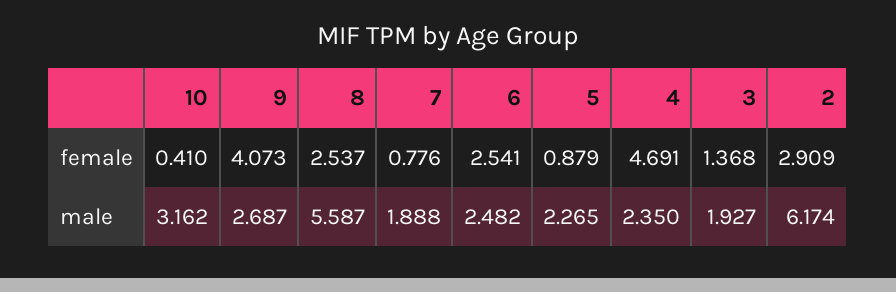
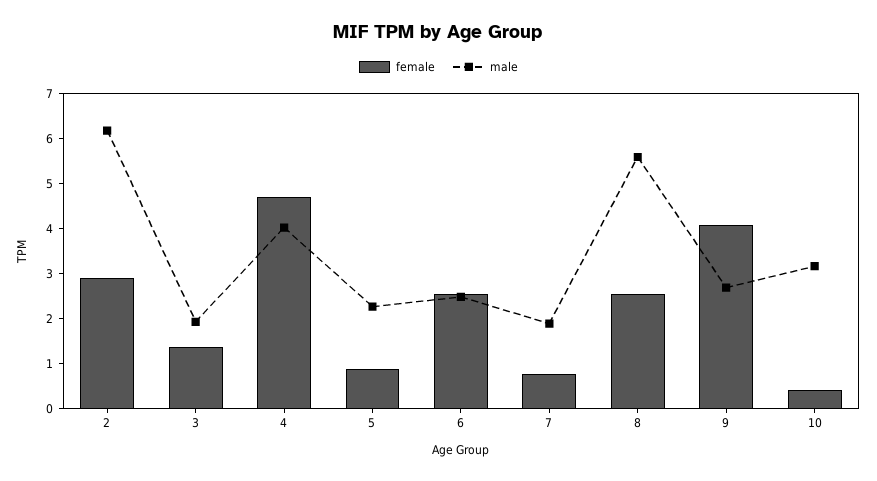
  {
    "female": {
      "10": 0.41,
      "9": 4.073,
      "8": 2.537,
      "7": 0.776,
      "6": 2.541,
      "5": 0.879,
      "4": 4.691,
      "3": 1.368,
      "2": 2.909
    },
    "male": {
      "10": 3.162,
      "9": 2.687,
      "8": 5.587,
      "7": 1.888,
      "6": 2.482,
      "5": 2.265,
-     "4": 2.35,
+     "4": 4,
      "3": 1.927,
      "2": 6.174
    }
  }

